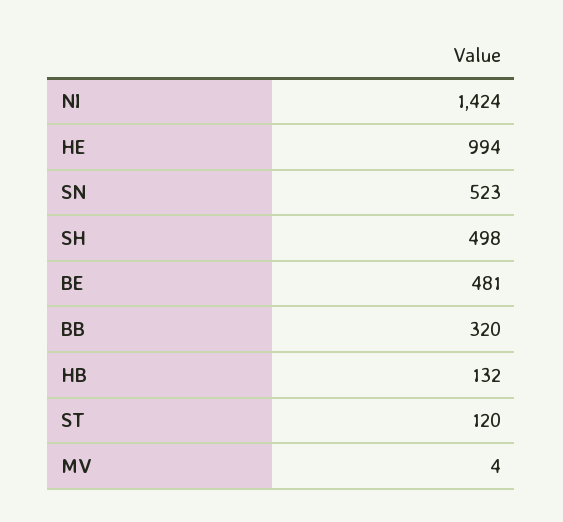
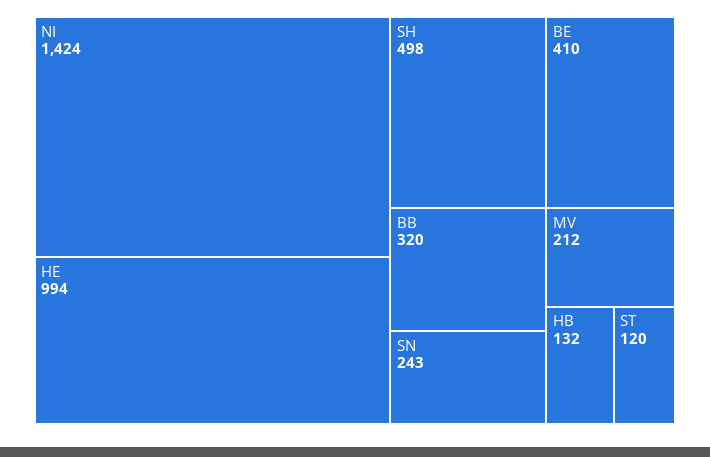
  {
    "NI": 1424,
    "HE": 994,
-   "SN": 523,
+   "SN": 243,
    "SH": 498,
-   "BE": 481,
+   "BE": 410,
    "BB": 320,
    "HB": 132,
    "ST": 120,
-   "MV": 4
+   "MV": 212
  }

